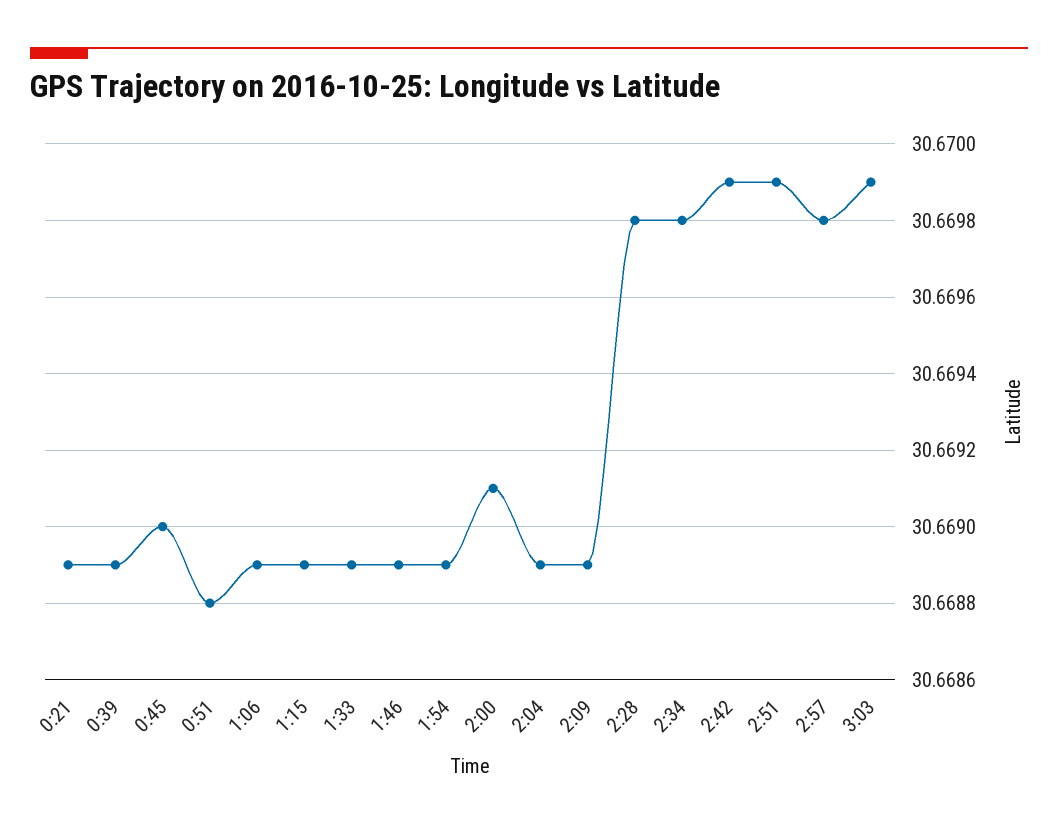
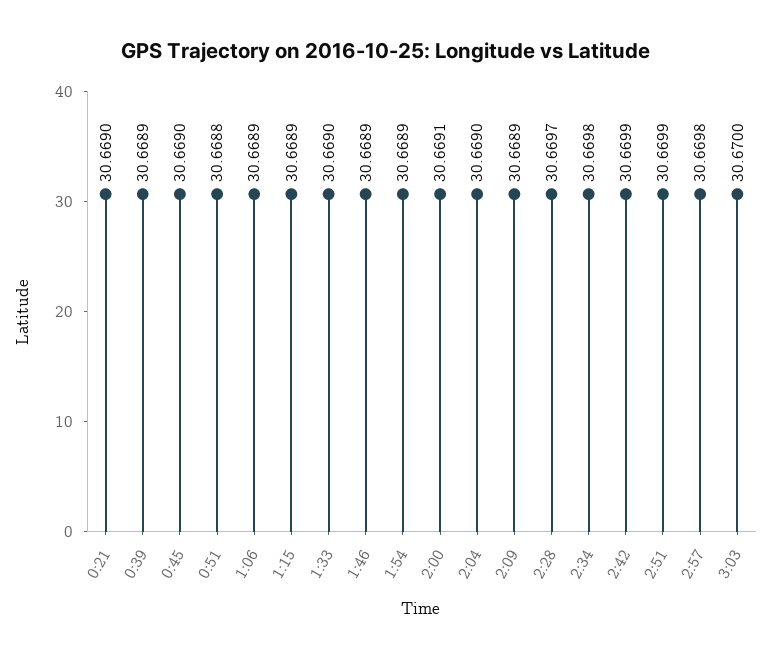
  {
-   "0:21": 30.6689,
+   "0:21": 30.669,
    "0:39": 30.6689,
    "0:45": 30.669,
    "0:51": 30.6688,
    "1:06": 30.6689,
    "1:15": 30.6689,
-   "1:33": 30.6689,
+   "1:33": 30.669,
    "1:46": 30.6689,
    "1:54": 30.6689,
    "2:00": 30.6691,
-   "2:04": 30.6689,
+   "2:04": 30.669,
    "2:09": 30.6689,
-   "2:28": 30.6698,
+   "2:28": 30.6697,
    "2:34": 30.6698,
    "2:42": 30.6699,
    "2:51": 30.6699,
    "2:57": 30.6698,
-   "3:03": 30.6699
+   "3:03": 30.67
  }

